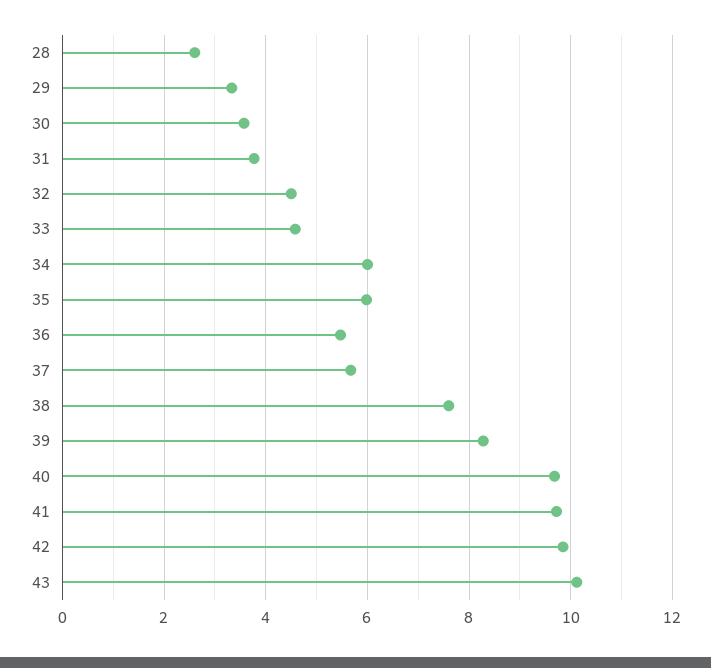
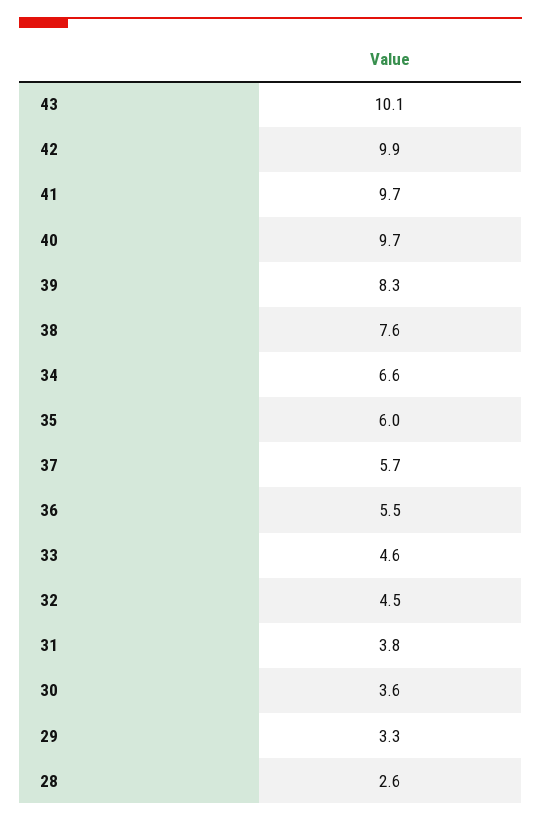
  {
    "28": 2.6,
    "29": 3.3,
    "30": 3.6,
    "31": 3.8,
    "32": 4.5,
    "33": 4.6,
-   "34": 6,
+   "34": 6.6,
    "35": 6,
    "36": 5.5,
    "37": 5.7,
    "38": 7.6,
    "39": 8.3,
    "40": 9.7,
    "41": 9.7,
    "42": 9.9,
    "43": 10.1
  }

